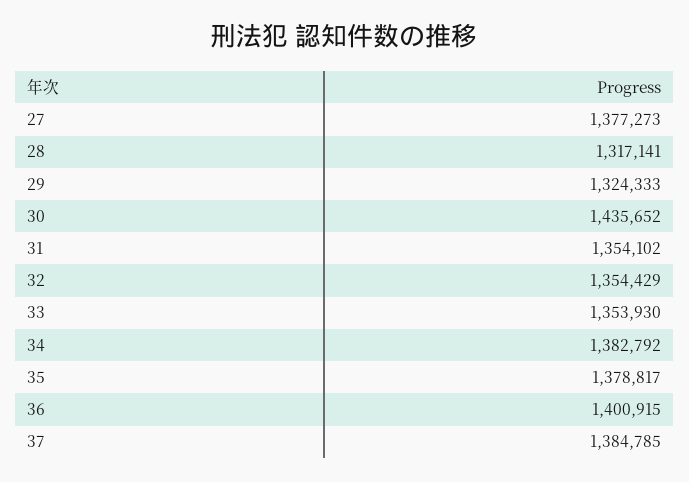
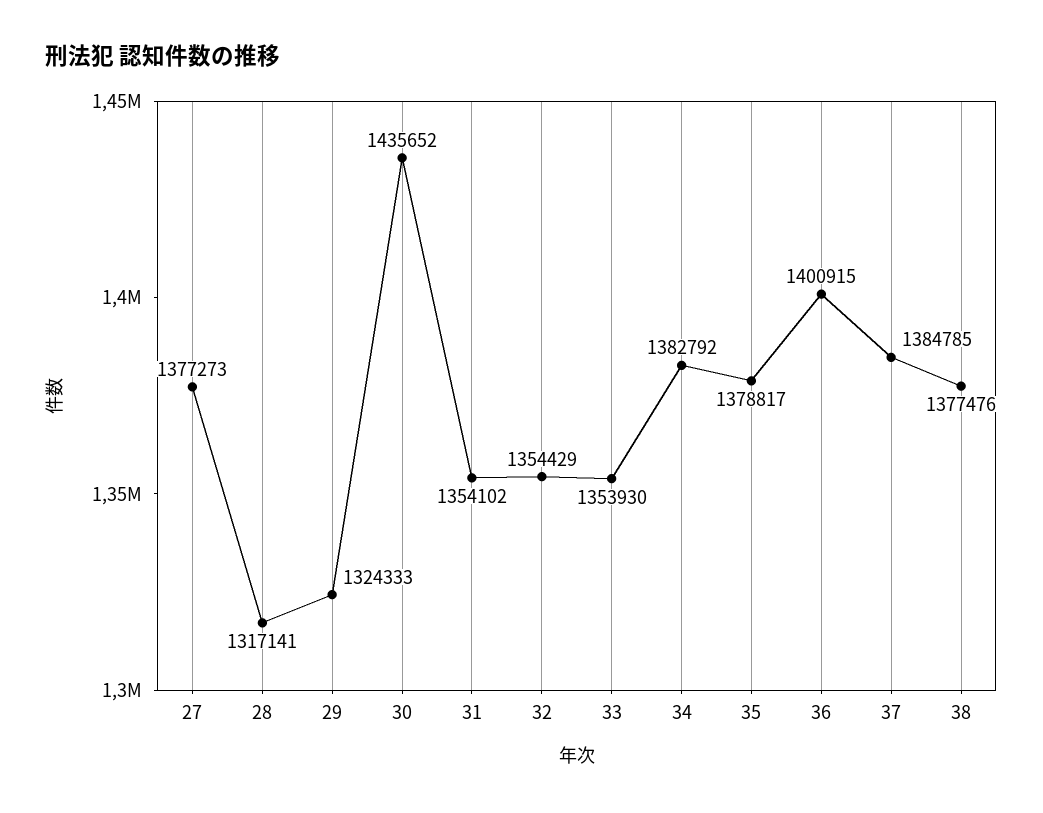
  {
    "27": 1377273,
    "28": 1317141,
    "29": 1324333,
    "30": 1435652,
    "31": 1354102,
    "32": 1354429,
    "33": 1353930,
    "34": 1382792,
    "35": 1378817,
    "36": 1400915,
-   "37": 1384785
+   "37": 1384785,
+   "38": 1377476
  }

